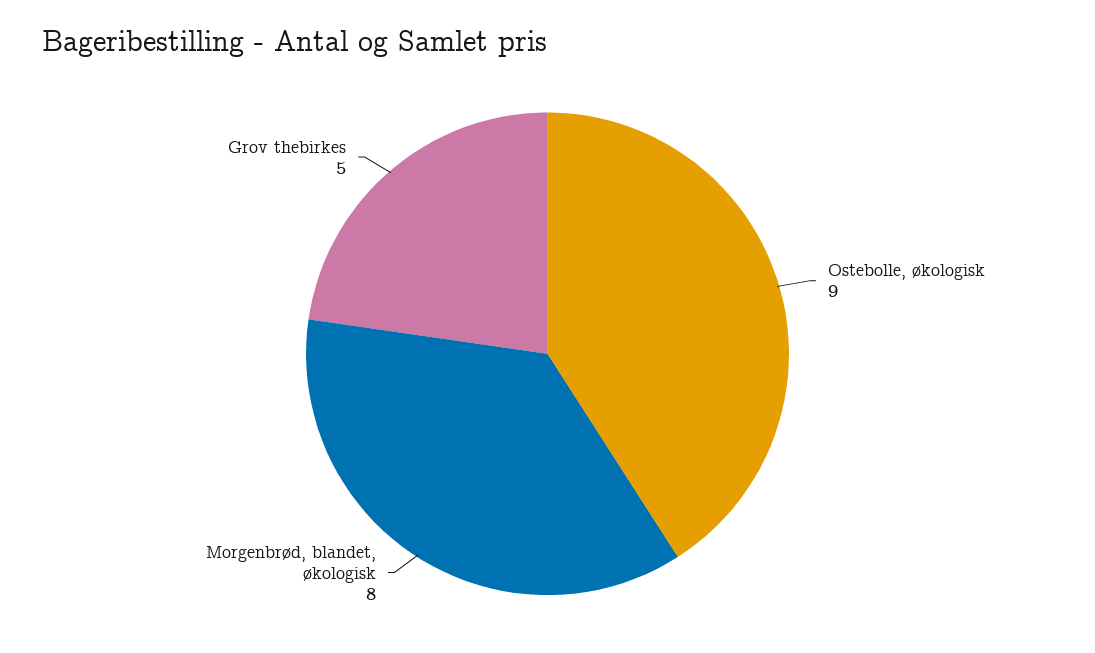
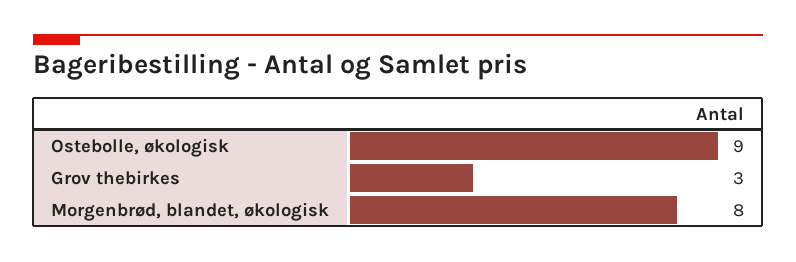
  {
    "Ostebolle, økologisk": 9,
    "Morgenbrød, blandet, økologisk": 8,
-   "Grov thebirkes": 5
+   "Grov thebirkes": 3
  }

